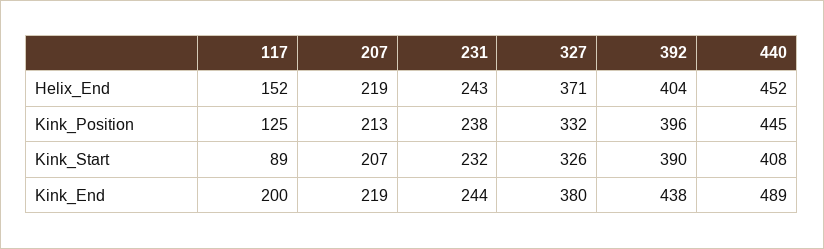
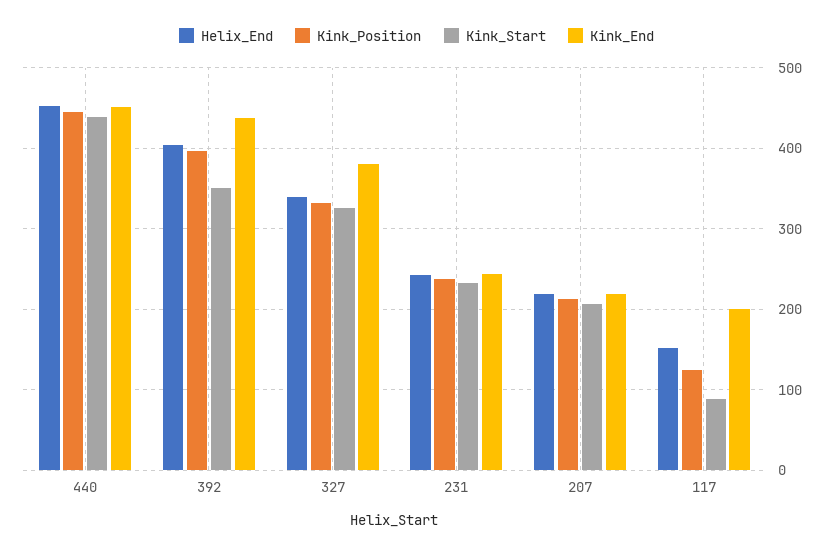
  {
    "Helix_End": {
      "117": 152,
      "207": 219,
      "231": 243,
-     "327": 371,
+     "327": 340,
      "392": 404,
      "440": 452
    },
    "Kink_Position": {
      "117": 125,
      "207": 213,
      "231": 238,
      "327": 332,
      "392": 396,
      "440": 445
    },
    "Kink_Start": {
      "117": 89,
      "207": 207,
      "231": 232,
      "327": 326,
-     "392": 390,
+     "392": 350,
-     "440": 408
+     "440": 440
    },
    "Kink_End": {
      "117": 200,
      "207": 219,
      "231": 244,
      "327": 380,
      "392": 438,
-     "440": 489
+     "440": 450
    }
  }

